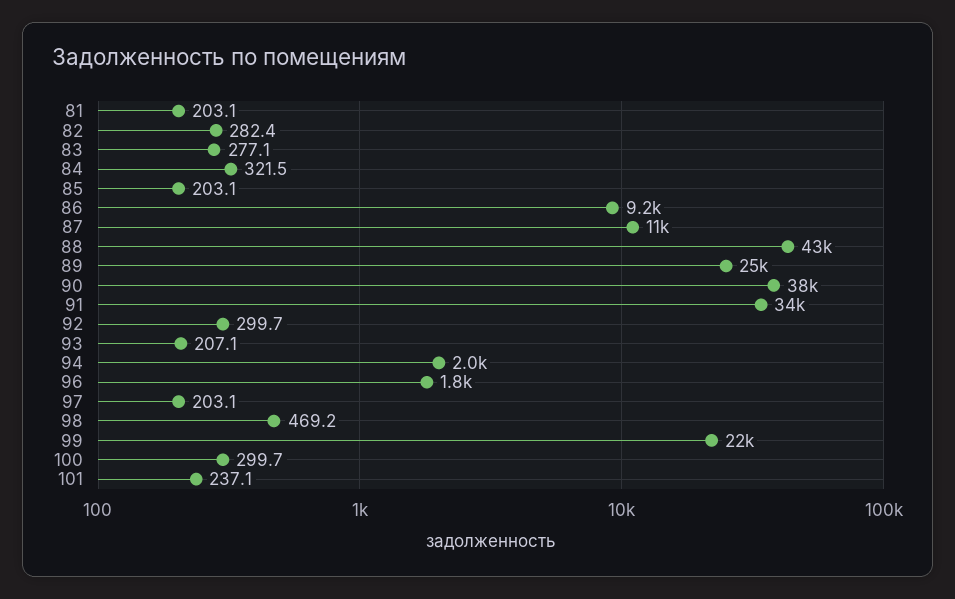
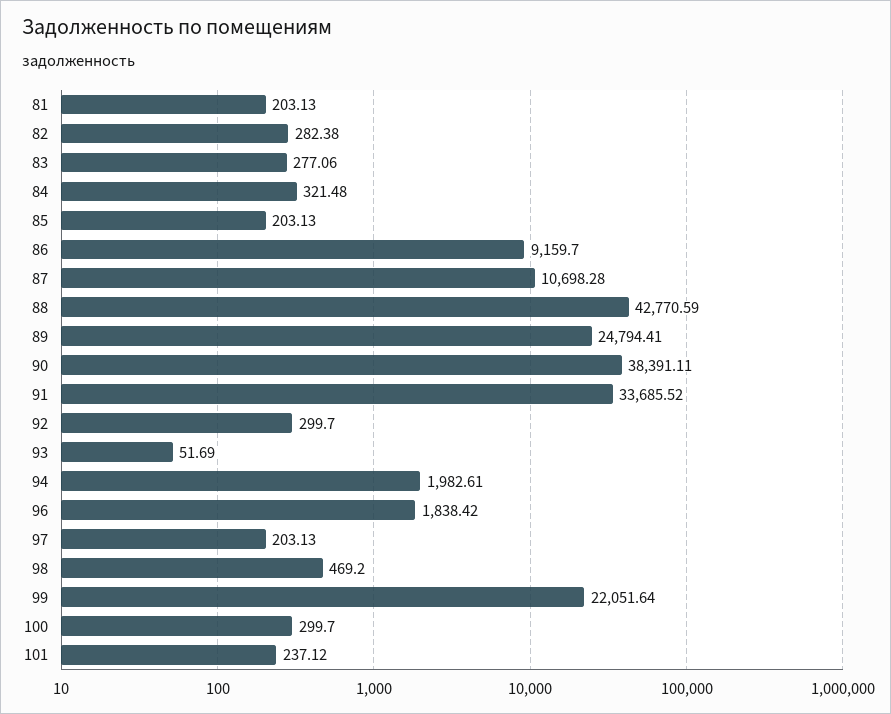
  {
    "81": 203.13,
    "82": 282.38,
    "83": 277.06,
    "84": 321.48,
    "85": 203.13,
    "86": 9159.7,
    "87": 10698.28,
    "88": 42770.59,
    "89": 24794.41,
    "90": 38391.11,
    "91": 33685.52,
    "92": 299.7,
-   "93": 207.1,
+   "93": 51.69,
    "94": 1982.61,
    "96": 1838.42,
    "97": 203.13,
    "98": 469.2,
    "99": 22051.64,
    "100": 299.7,
    "101": 237.12
  }

